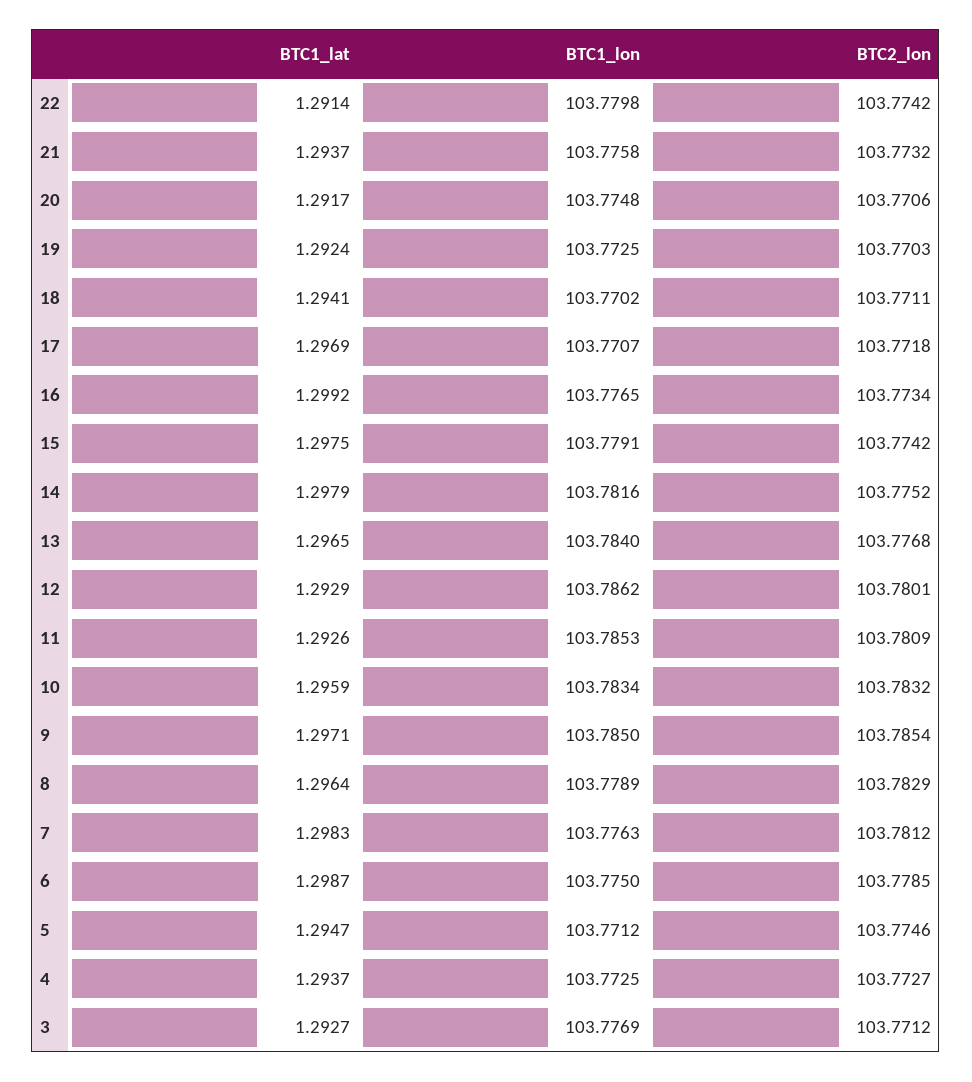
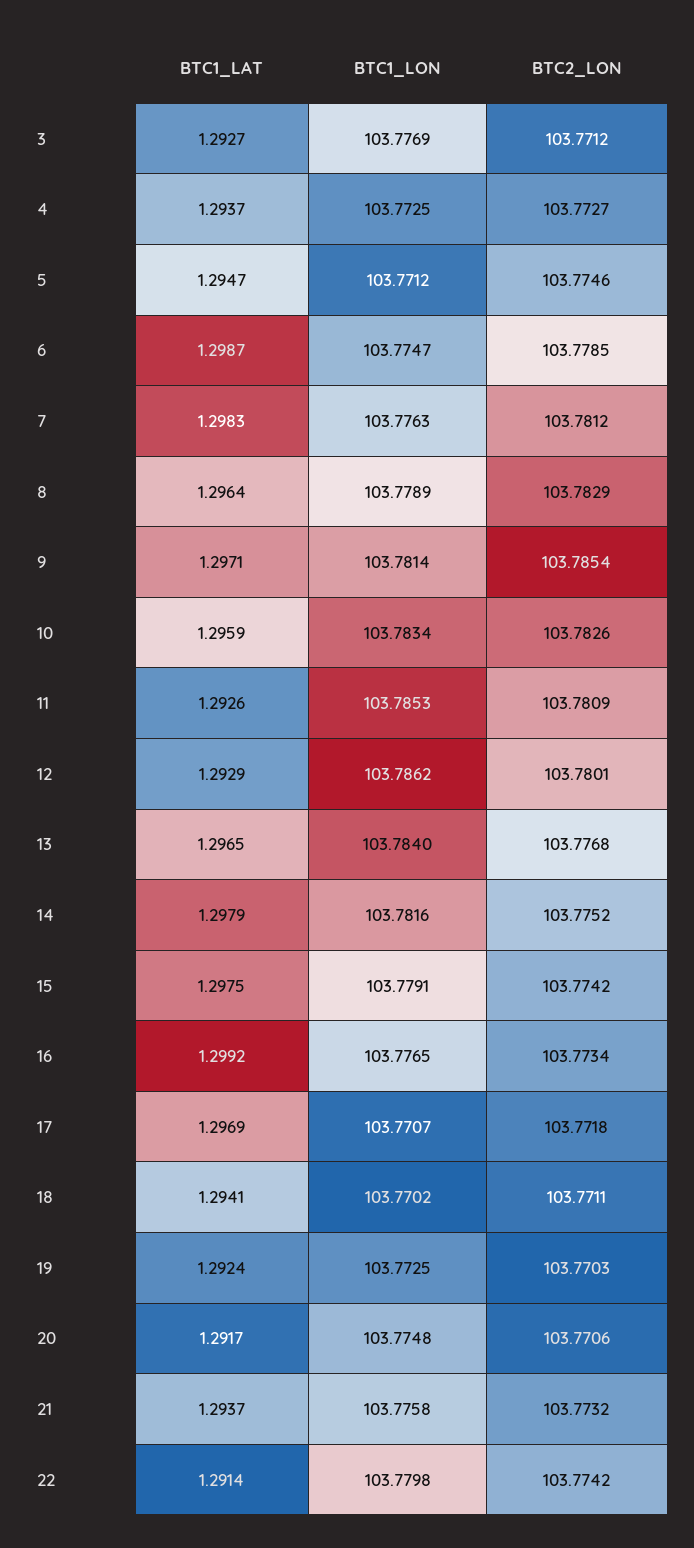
  {
    "BTC1_lat": {
      "22": 1.2914,
      "21": 1.2937,
      "20": 1.2917,
      "19": 1.2924,
      "18": 1.2941,
      "17": 1.2969,
      "16": 1.2992,
      "15": 1.2975,
      "14": 1.2979,
      "13": 1.2965,
      "12": 1.2929,
      "11": 1.2926,
      "10": 1.2959,
      "9": 1.2971,
      "8": 1.2964,
      "7": 1.2983,
      "6": 1.2987,
      "5": 1.2947,
      "4": 1.2937,
      "3": 1.2927
    },
    "BTC1_lon": {
      "22": 103.7798,
      "21": 103.7758,
      "20": 103.7748,
      "19": 103.7725,
      "18": 103.7702,
      "17": 103.7707,
      "16": 103.7765,
      "15": 103.7791,
      "14": 103.7816,
      "13": 103.784,
      "12": 103.7862,
      "11": 103.7853,
      "10": 103.7834,
-     "9": 103.785,
+     "9": 103.7814,
      "8": 103.7789,
      "7": 103.7763,
-     "6": 103.775,
+     "6": 103.7747,
      "5": 103.7712,
      "4": 103.7725,
      "3": 103.7769
    },
    "BTC2_lon": {
      "22": 103.7742,
      "21": 103.7732,
      "20": 103.7706,
      "19": 103.7703,
      "18": 103.7711,
      "17": 103.7718,
      "16": 103.7734,
      "15": 103.7742,
      "14": 103.7752,
      "13": 103.7768,
      "12": 103.7801,
      "11": 103.7809,
-     "10": 103.7832,
+     "10": 103.7826,
      "9": 103.7854,
      "8": 103.7829,
      "7": 103.7812,
      "6": 103.7785,
      "5": 103.7746,
      "4": 103.7727,
      "3": 103.7712
    }
  }

